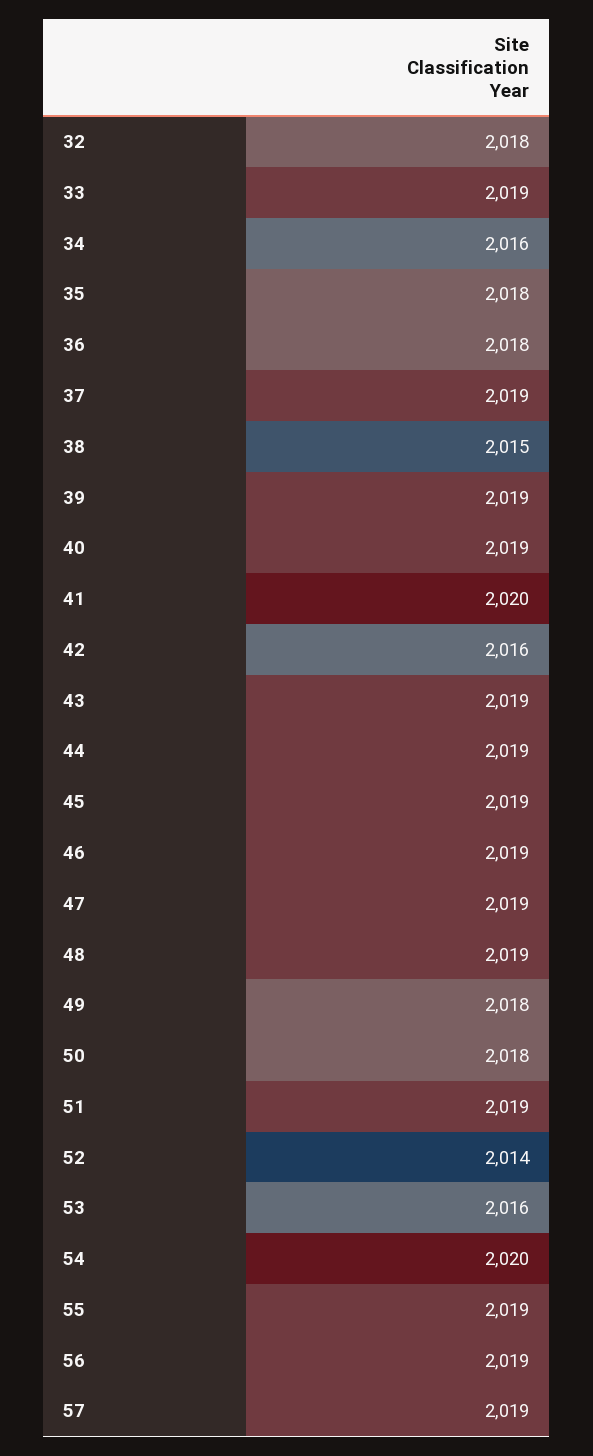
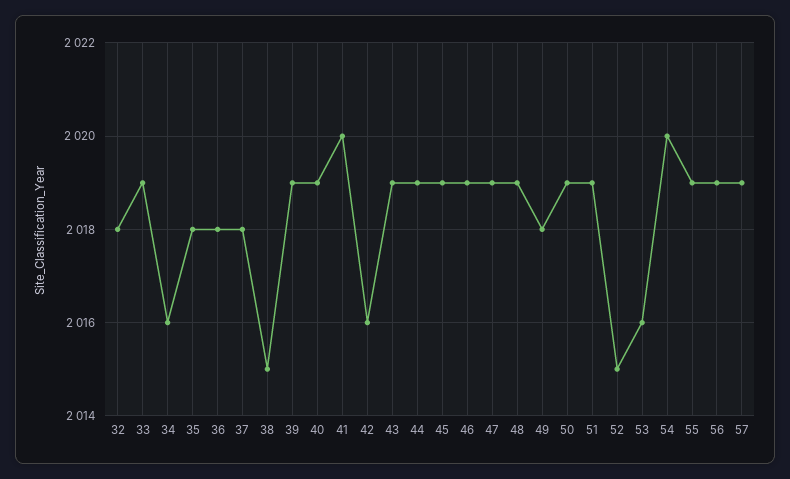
  {
    "32": 2018,
    "33": 2019,
    "34": 2016,
    "35": 2018,
    "36": 2018,
-   "37": 2019,
+   "37": 2018,
    "38": 2015,
    "39": 2019,
    "40": 2019,
    "41": 2020,
    "42": 2016,
    "43": 2019,
    "44": 2019,
    "45": 2019,
    "46": 2019,
    "47": 2019,
    "48": 2019,
    "49": 2018,
-   "50": 2018,
+   "50": 2019,
    "51": 2019,
-   "52": 2014,
+   "52": 2015,
    "53": 2016,
    "54": 2020,
    "55": 2019,
    "56": 2019,
    "57": 2019
  }

